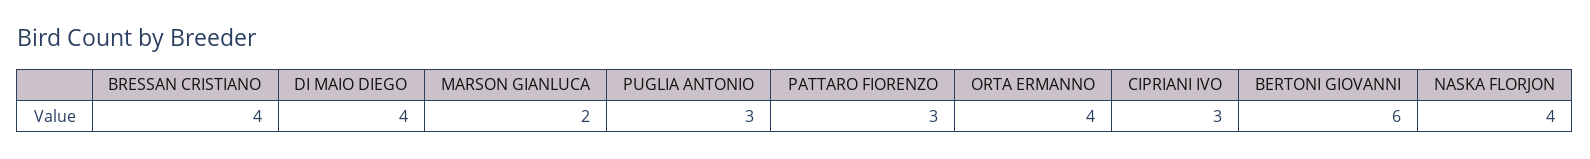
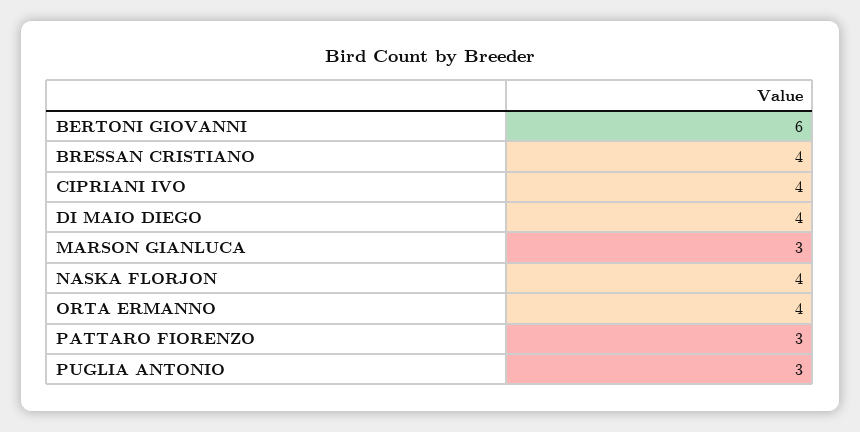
  {
    "BRESSAN CRISTIANO": 4,
    "DI MAIO DIEGO": 4,
-   "MARSON GIANLUCA": 2,
+   "MARSON GIANLUCA": 3,
    "PUGLIA ANTONIO": 3,
    "PATTARO FIORENZO": 3,
    "ORTA ERMANNO": 4,
-   "CIPRIANI IVO": 3,
+   "CIPRIANI IVO": 4,
    "BERTONI GIOVANNI": 6,
    "NASKA FLORJON": 4
  }

